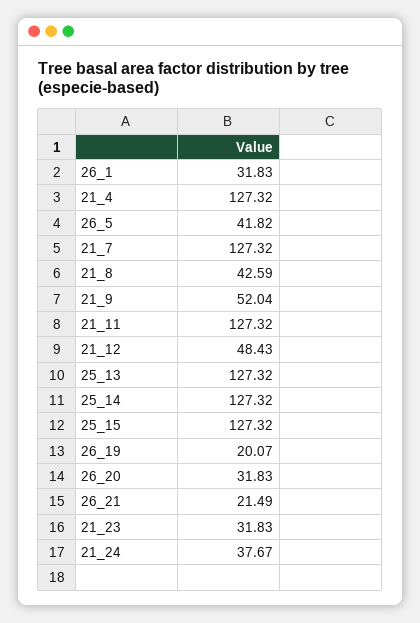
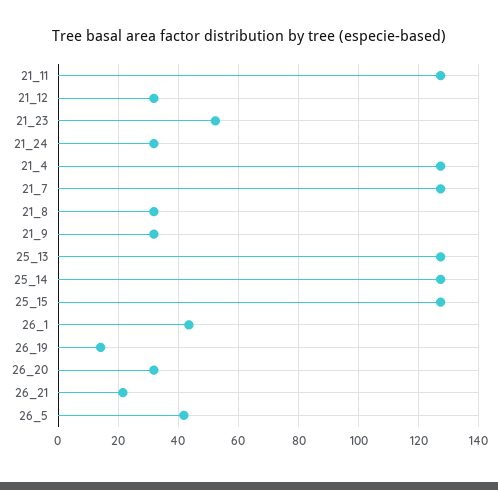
  {
-   "26_1": 31.83,
+   "26_1": 44,
    "21_4": 127.32,
    "26_5": 41.82,
    "21_7": 127.32,
-   "21_8": 42.59,
+   "21_8": 32,
-   "21_9": 52.04,
+   "21_9": 32,
    "21_11": 127.32,
-   "21_12": 48.43,
+   "21_12": 32,
    "25_13": 127.32,
    "25_14": 127.32,
    "25_15": 127.32,
-   "26_19": 20.07,
+   "26_19": 14,
    "26_20": 31.83,
    "26_21": 21.49,
-   "21_23": 31.83,
+   "21_23": 52,
-   "21_24": 37.67
+   "21_24": 32
  }

